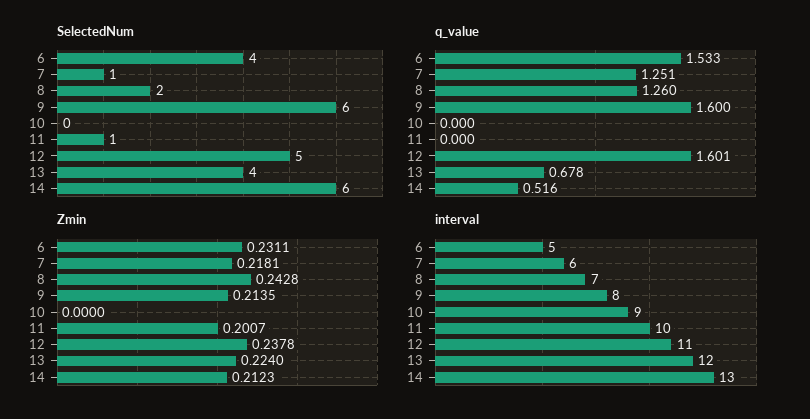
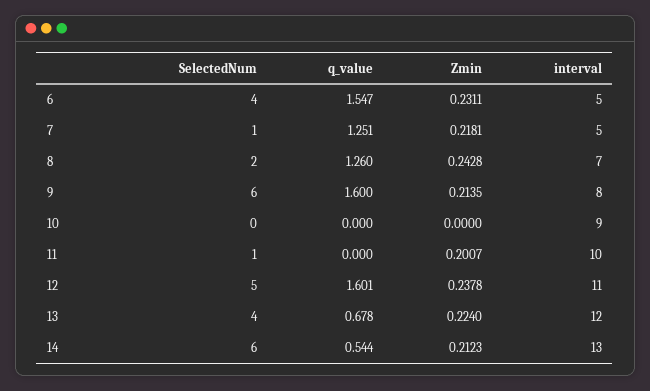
  {
    "SelectedNum": {
      "6": 4,
      "7": 1,
      "8": 2,
      "9": 6,
      "10": 0,
      "11": 1,
      "12": 5,
      "13": 4,
      "14": 6
    },
    "q_value": {
-     "6": 1.533,
+     "6": 1.547,
      "7": 1.251,
      "8": 1.26,
      "9": 1.6,
      "10": 0,
      "11": 0,
      "12": 1.601,
      "13": 0.678,
-     "14": 0.516
+     "14": 0.544
    },
    "Zmin": {
      "6": 0.2311,
      "7": 0.2181,
      "8": 0.2428,
      "9": 0.2135,
      "10": 0,
      "11": 0.2007,
      "12": 0.2378,
      "13": 0.224,
      "14": 0.2123
    },
    "interval": {
      "6": 5,
-     "7": 6,
+     "7": 5,
      "8": 7,
      "9": 8,
      "10": 9,
      "11": 10,
      "12": 11,
      "13": 12,
      "14": 13
    }
  }

